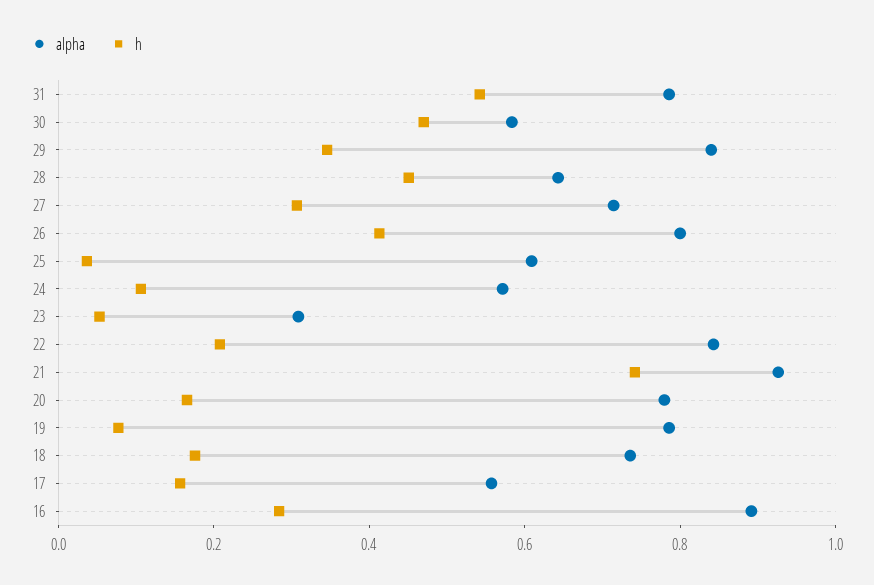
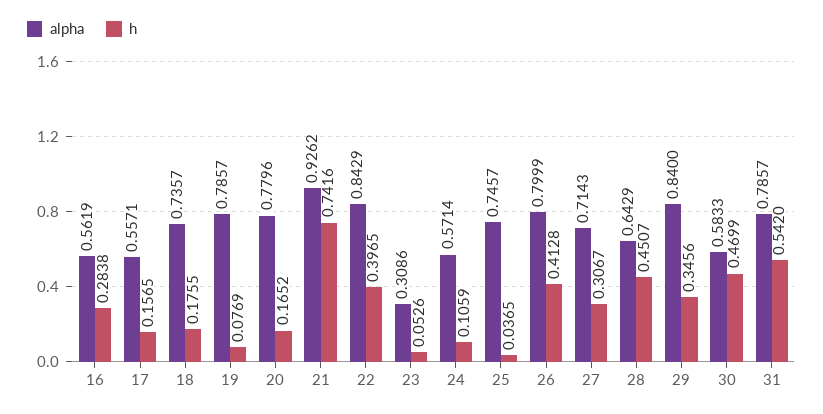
  {
    "alpha": {
      "31": 0.7857,
      "30": 0.5833,
      "29": 0.84,
      "28": 0.6429,
      "27": 0.7143,
      "26": 0.7999,
-     "25": 0.6,
+     "25": 0.7457,
      "24": 0.5714,
      "23": 0.3086,
      "22": 0.8429,
      "21": 0.9262,
      "20": 0.7796,
      "19": 0.7857,
      "18": 0.7357,
      "17": 0.5571,
-     "16": 0.9
+     "16": 0.5619
    },
    "h": {
      "31": 0.542,
      "30": 0.4699,
      "29": 0.3456,
      "28": 0.4507,
      "27": 0.3067,
      "26": 0.4128,
      "25": 0.0365,
      "24": 0.1059,
      "23": 0.0526,
-     "22": 0.2,
+     "22": 0.3965,
      "21": 0.7416,
      "20": 0.1652,
      "19": 0.0769,
      "18": 0.1755,
      "17": 0.1565,
      "16": 0.2838
    }
  }

